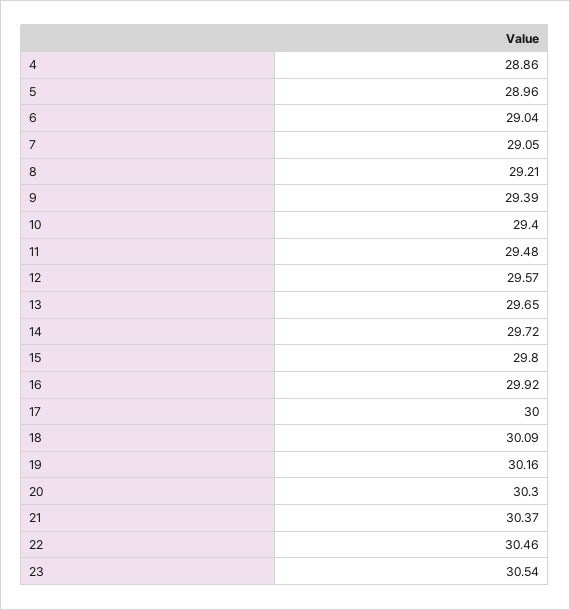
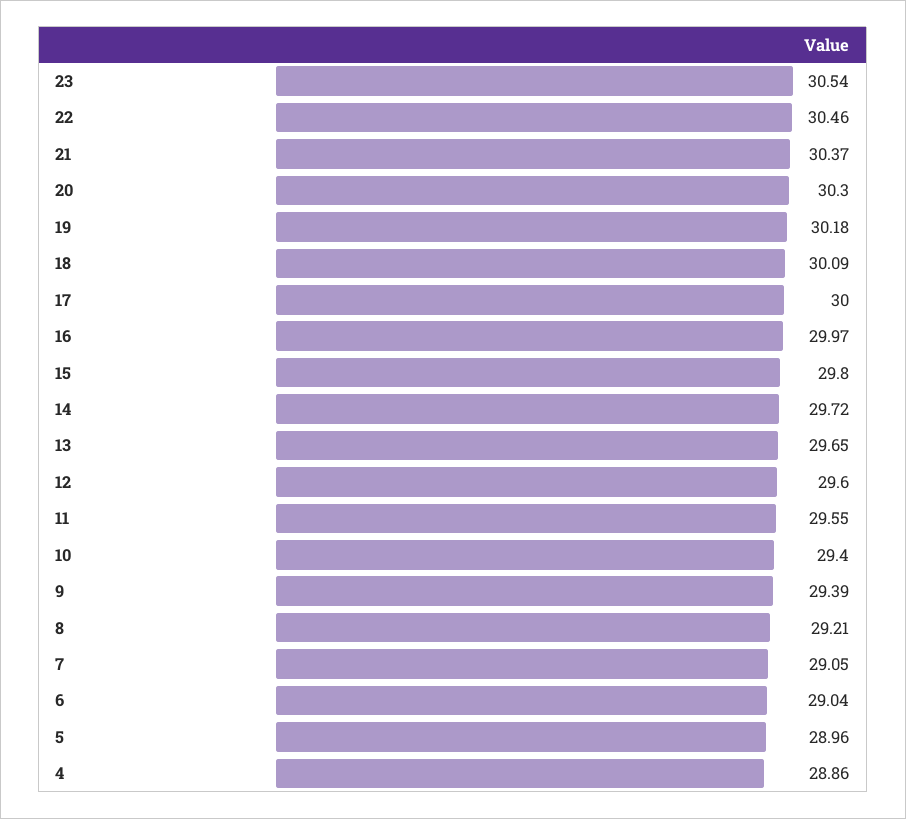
  {
    "4": 28.86,
    "5": 28.96,
    "6": 29.04,
    "7": 29.05,
    "8": 29.21,
    "9": 29.39,
    "10": 29.4,
-   "11": 29.48,
+   "11": 29.55,
-   "12": 29.57,
+   "12": 29.6,
    "13": 29.65,
    "14": 29.72,
    "15": 29.8,
-   "16": 29.92,
+   "16": 29.97,
    "17": 30,
    "18": 30.09,
-   "19": 30.16,
+   "19": 30.18,
    "20": 30.3,
    "21": 30.37,
    "22": 30.46,
    "23": 30.54
  }

